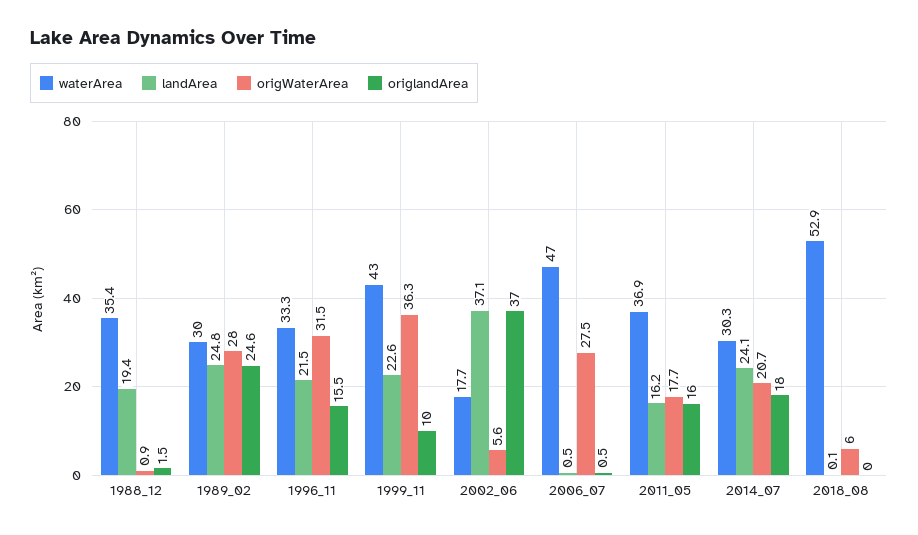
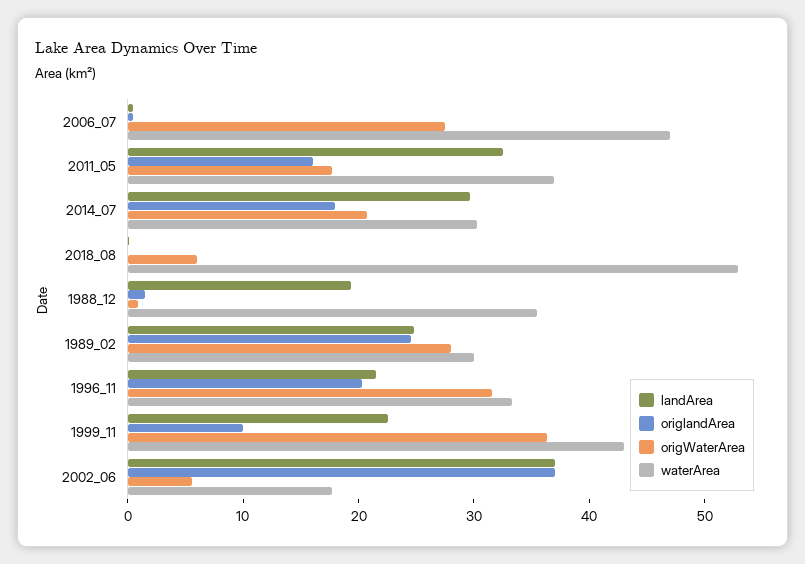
  {
    "waterArea": {
      "1988_12": 35.4,
      "1989_02": 30,
      "1996_11": 33.3,
      "1999_11": 43,
      "2002_06": 17.7,
      "2006_07": 47,
      "2011_05": 36.9,
      "2014_07": 30.3,
      "2018_08": 52.9
    },
    "landArea": {
      "1988_12": 19.4,
      "1989_02": 24.8,
      "1996_11": 21.5,
      "1999_11": 22.6,
      "2002_06": 37.1,
      "2006_07": 0.5,
-     "2011_05": 16.2,
+     "2011_05": 32,
-     "2014_07": 24.1,
+     "2014_07": 30,
      "2018_08": 0.1
    },
    "origWaterArea": {
      "1988_12": 0.9,
      "1989_02": 28,
      "1996_11": 31.5,
      "1999_11": 36.3,
      "2002_06": 5.6,
      "2006_07": 27.5,
      "2011_05": 17.7,
      "2014_07": 20.7,
      "2018_08": 6
    },
    "origlandArea": {
      "1988_12": 1.5,
      "1989_02": 24.6,
-     "1996_11": 15.5,
+     "1996_11": 20,
      "1999_11": 10,
      "2002_06": 37,
      "2006_07": 0.5,
      "2011_05": 16,
      "2014_07": 18,
      "2018_08": 0
    }
  }

